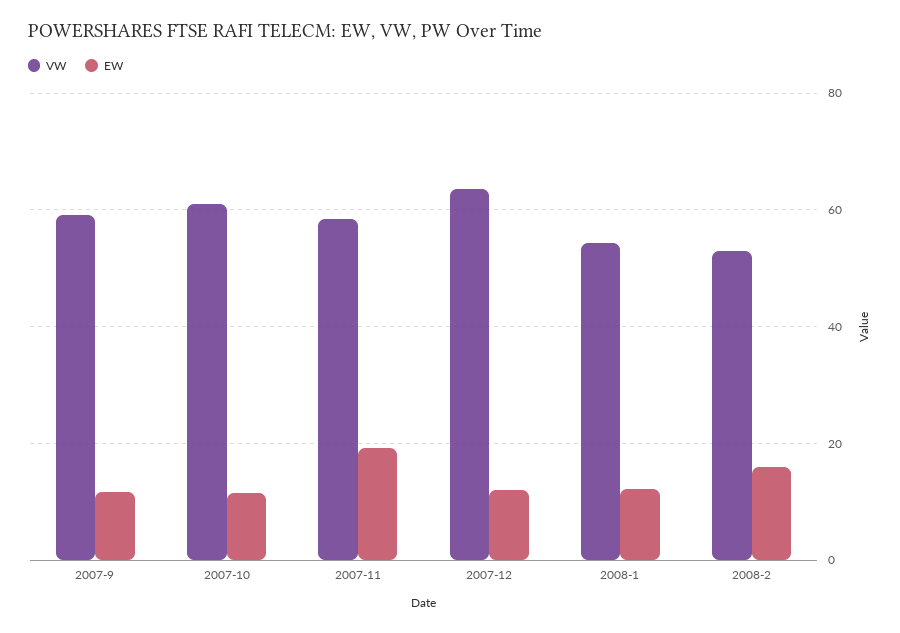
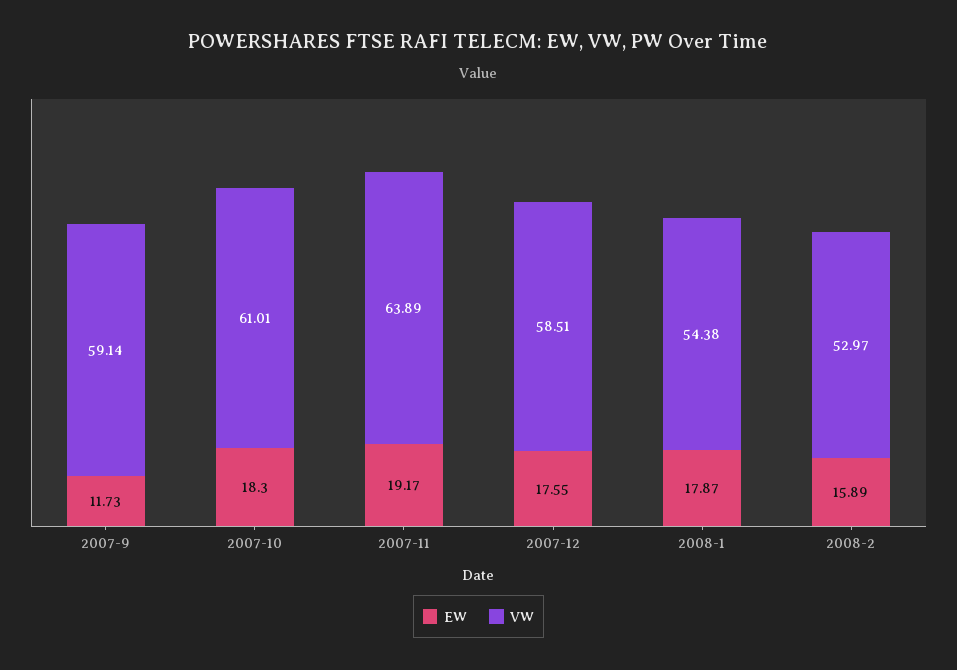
  {
    "VW": {
      "2007-9": 59.14,
      "2007-10": 61.01,
-     "2007-11": 58,
+     "2007-11": 63.89,
-     "2007-12": 64,
+     "2007-12": 58.51,
      "2008-1": 54.38,
      "2008-2": 52.97
    },
    "EW": {
      "2007-9": 11.73,
-     "2007-10": 12,
+     "2007-10": 18.3,
      "2007-11": 19.17,
-     "2007-12": 12,
+     "2007-12": 17.55,
-     "2008-1": 12,
+     "2008-1": 17.87,
      "2008-2": 15.89
    }
  }

